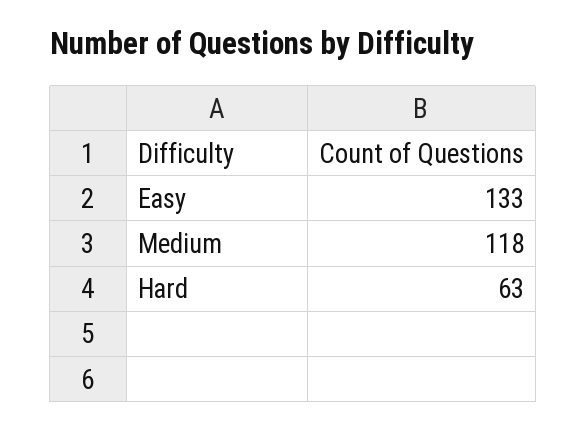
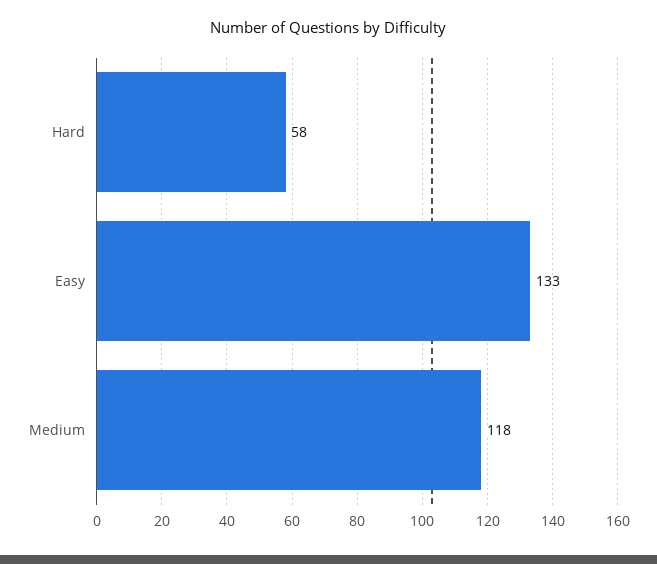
  {
    "Easy": 133,
    "Medium": 118,
-   "Hard": 63
+   "Hard": 58
  }

